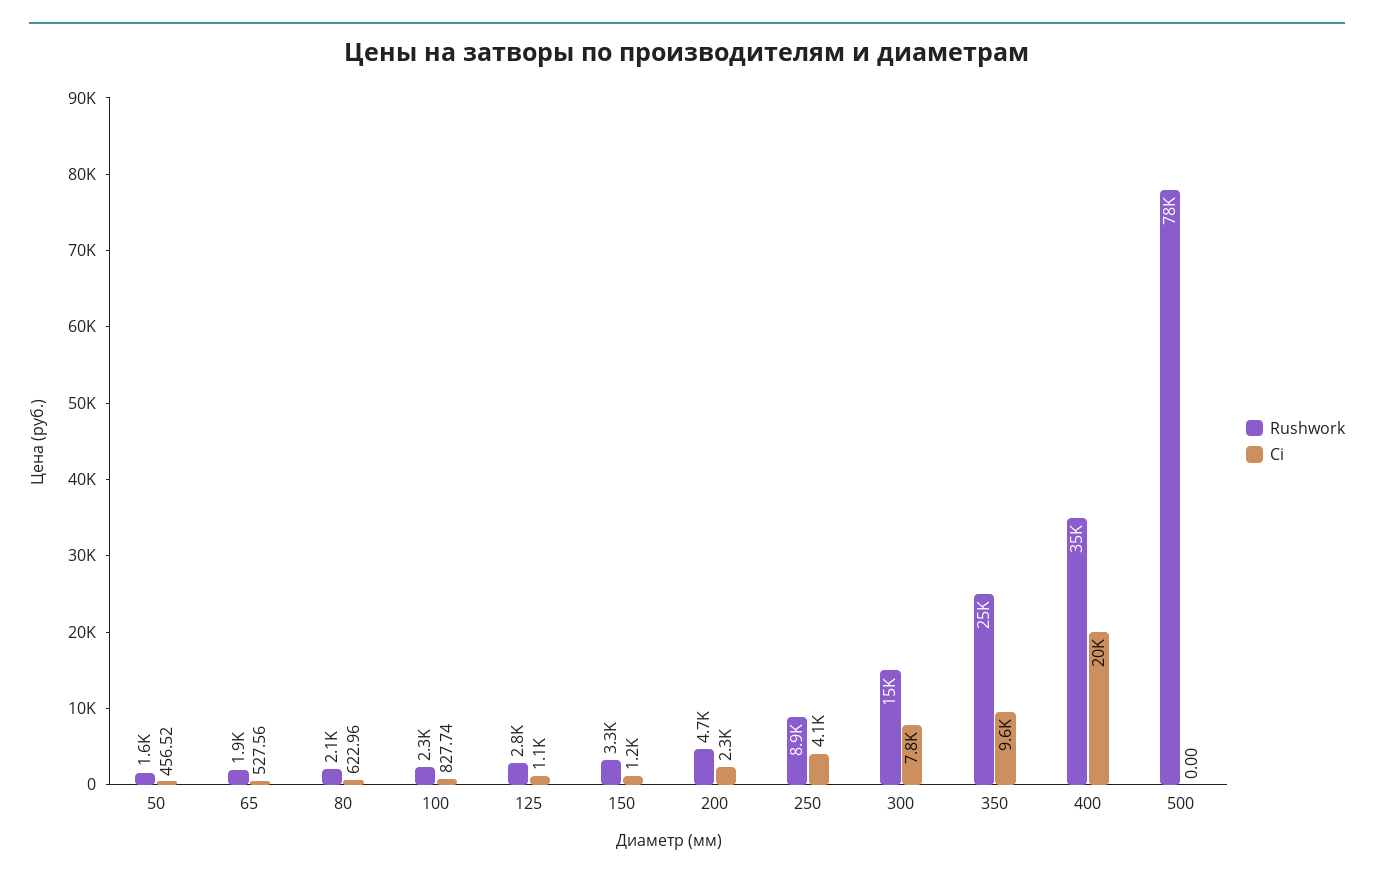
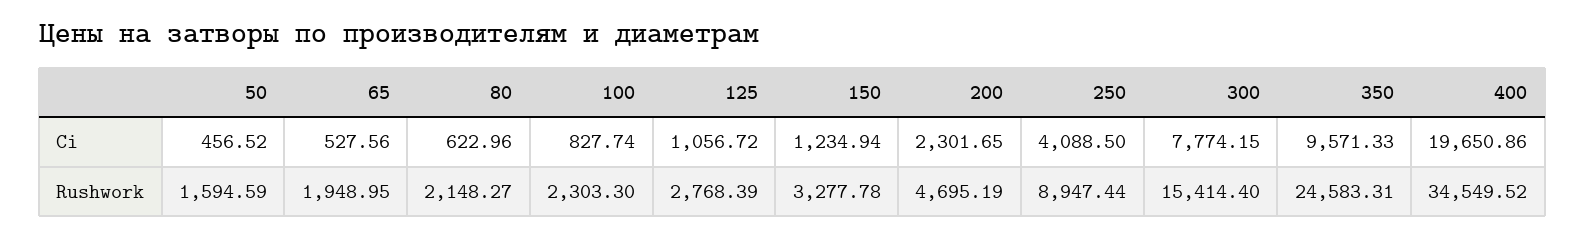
  {
    "Rushwork": {
      "50": 1594.59,
      "65": 1948.95,
      "80": 2148.27,
      "100": 2303.3,
      "125": 2768.39,
      "150": 3277.78,
      "200": 4695.19,
      "250": 8947.44,
      "300": 15414.4,
      "350": 24583.31,
-     "400": 34549.52,
+     "400": 34549.52
-     "500": 78000
    },
    "Ci": {
      "50": 456.52,
      "65": 527.56,
      "80": 622.96,
      "100": 827.74,
      "125": 1056.72,
      "150": 1234.94,
      "200": 2301.65,
      "250": 4088.5,
      "300": 7774.15,
      "350": 9571.33,
-     "400": 19650.86,
+     "400": 19650.86
-     "500": 0
    }
  }

